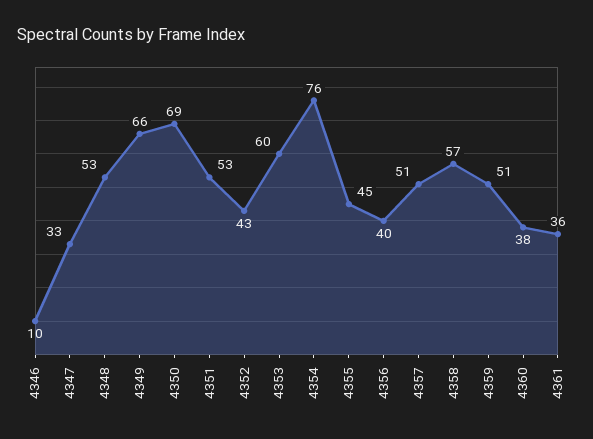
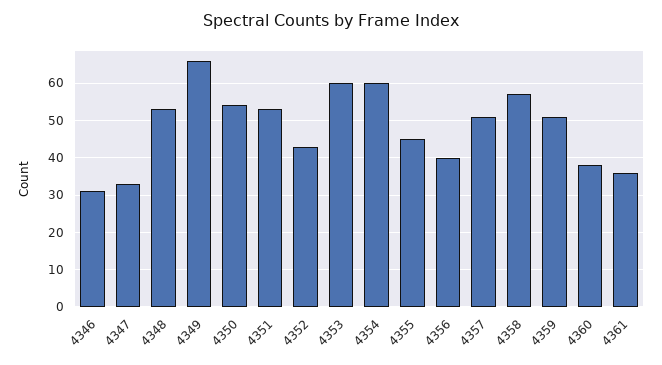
  {
-   "4346": 10,
+   "4346": 30,
    "4347": 33,
    "4348": 53,
    "4349": 66,
-   "4350": 69,
+   "4350": 55,
    "4351": 53,
    "4352": 43,
    "4353": 60,
-   "4354": 76,
+   "4354": 60,
    "4355": 45,
    "4356": 40,
    "4357": 51,
    "4358": 57,
    "4359": 51,
    "4360": 38,
    "4361": 36
  }

